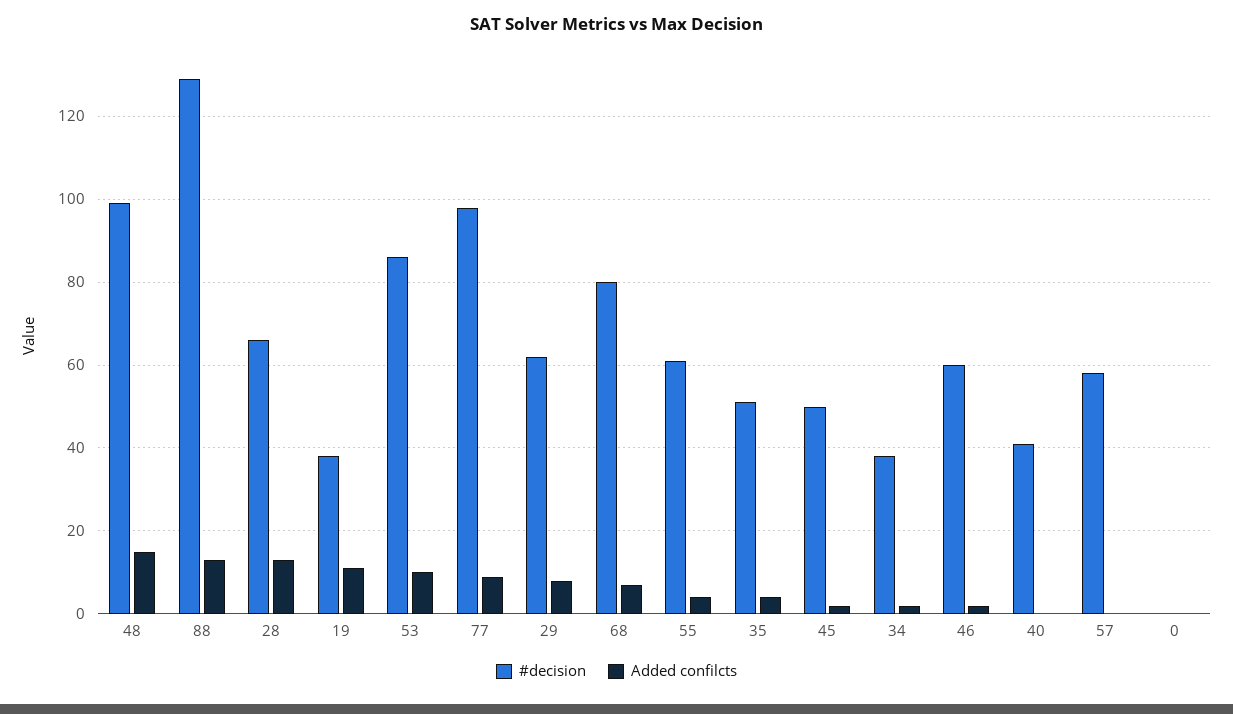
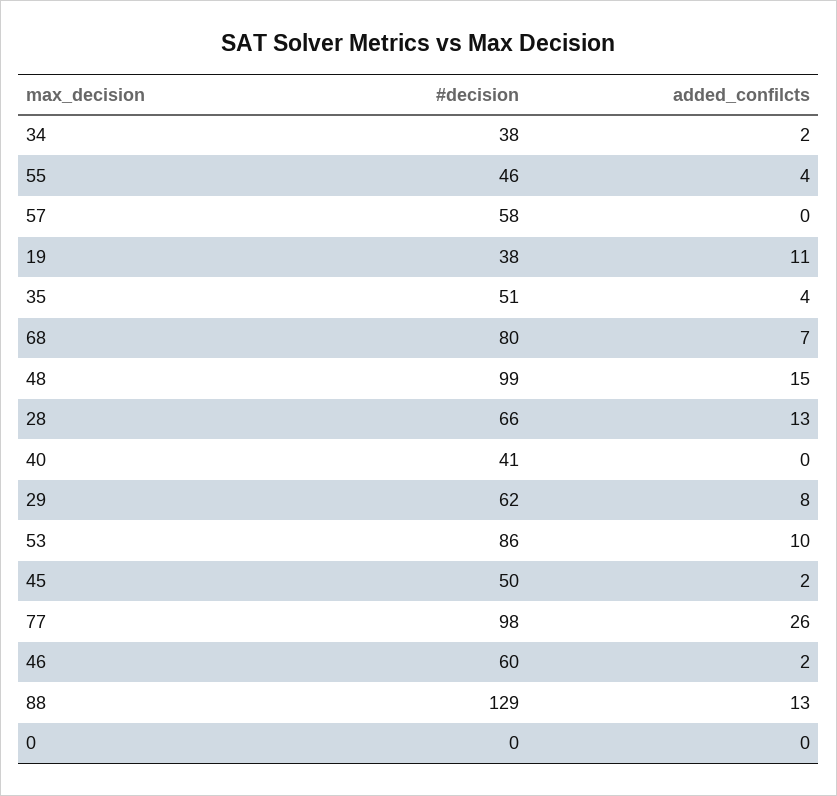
  {
    "#decision": {
      "48": 99,
      "88": 129,
      "28": 66,
      "19": 38,
      "53": 86,
      "77": 98,
      "29": 62,
      "68": 80,
-     "55": 60,
+     "55": 46,
      "35": 51,
      "45": 50,
      "34": 38,
      "46": 60,
      "40": 41,
      "57": 58,
      "0": 0
    },
    "Added confilcts": {
      "48": 15,
      "88": 13,
      "28": 13,
      "19": 11,
      "53": 10,
-     "77": 10,
+     "77": 26,
      "29": 8,
      "68": 7,
      "55": 4,
      "35": 4,
      "45": 2,
      "34": 2,
      "46": 2,
      "40": 0,
      "57": 0,
      "0": 0
    }
  }

